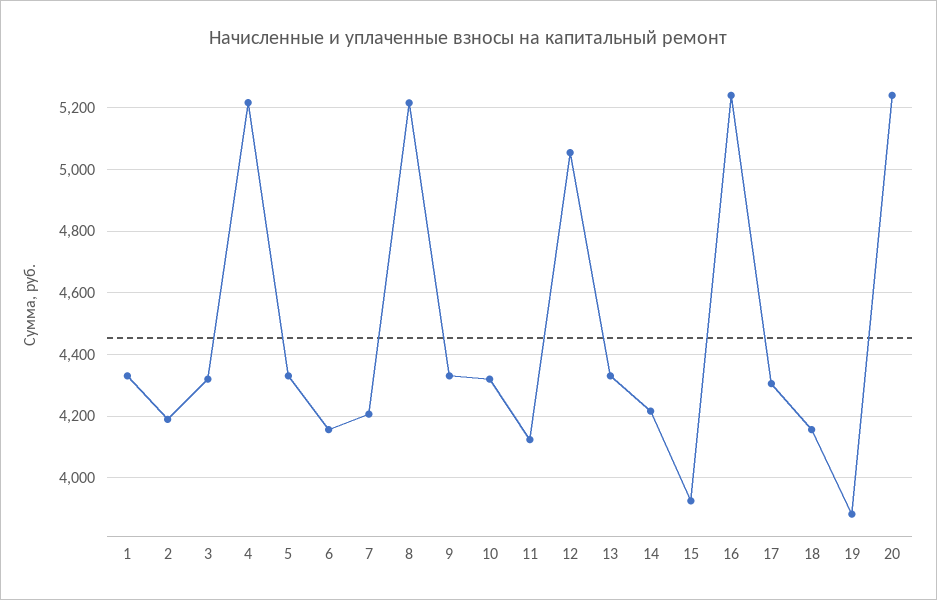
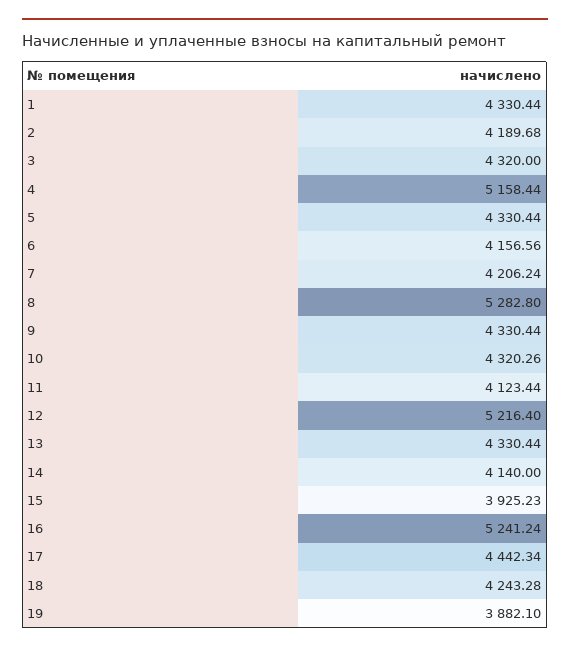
  {
    "1": 4330.44,
    "2": 4189.68,
    "3": 4320,
-   "4": 5220,
+   "4": 5158.44,
    "5": 4330.44,
    "6": 4156.56,
    "7": 4206.24,
-   "8": 5220,
+   "8": 5282.8,
    "9": 4330.44,
    "10": 4320.26,
    "11": 4123.44,
-   "12": 5060,
+   "12": 5216.4,
    "13": 4330.44,
-   "14": 4220,
+   "14": 4140,
    "15": 3925.23,
    "16": 5241.24,
-   "17": 4300,
+   "17": 4442.34,
-   "18": 4160,
+   "18": 4243.28,
-   "19": 3882.1,
+   "19": 3882.1
-   "20": 5240
  }

